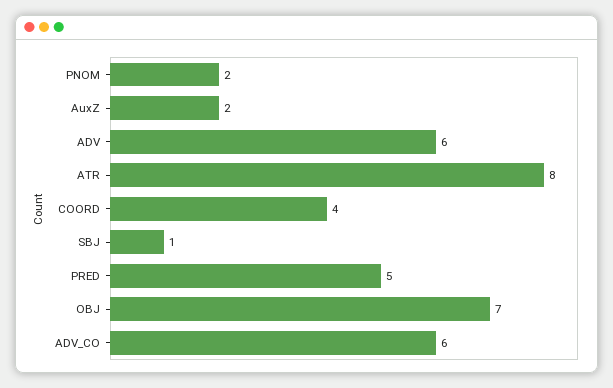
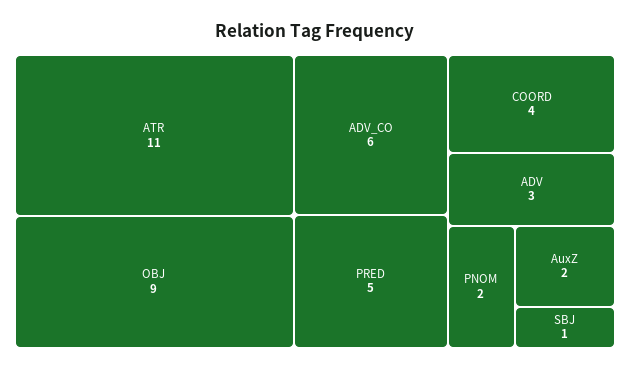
  {
    "PNOM": 2,
    "AuxZ": 2,
-   "ADV": 6,
+   "ADV": 3,
-   "ATR": 8,
+   "ATR": 11,
    "COORD": 4,
    "SBJ": 1,
    "PRED": 5,
-   "OBJ": 7,
+   "OBJ": 9,
    "ADV_CO": 6
  }

